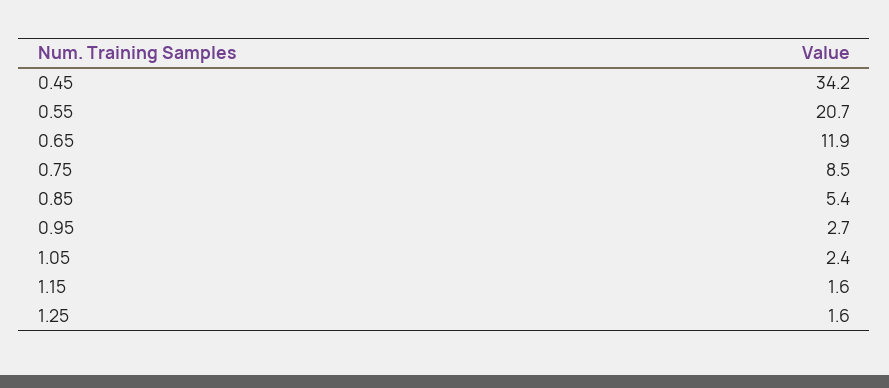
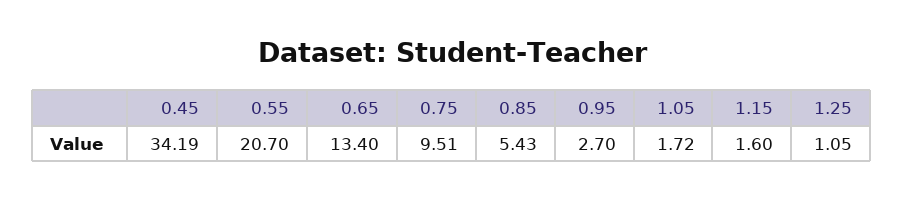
  {
    "0.45": 34.19,
    "0.55": 20.7,
-   "0.65": 11.9,
+   "0.65": 13.4,
-   "0.75": 8.5,
+   "0.75": 9.51,
    "0.85": 5.43,
    "0.95": 2.7,
-   "1.05": 2.4,
+   "1.05": 1.72,
    "1.15": 1.6,
-   "1.25": 1.6
+   "1.25": 1.05
  }

